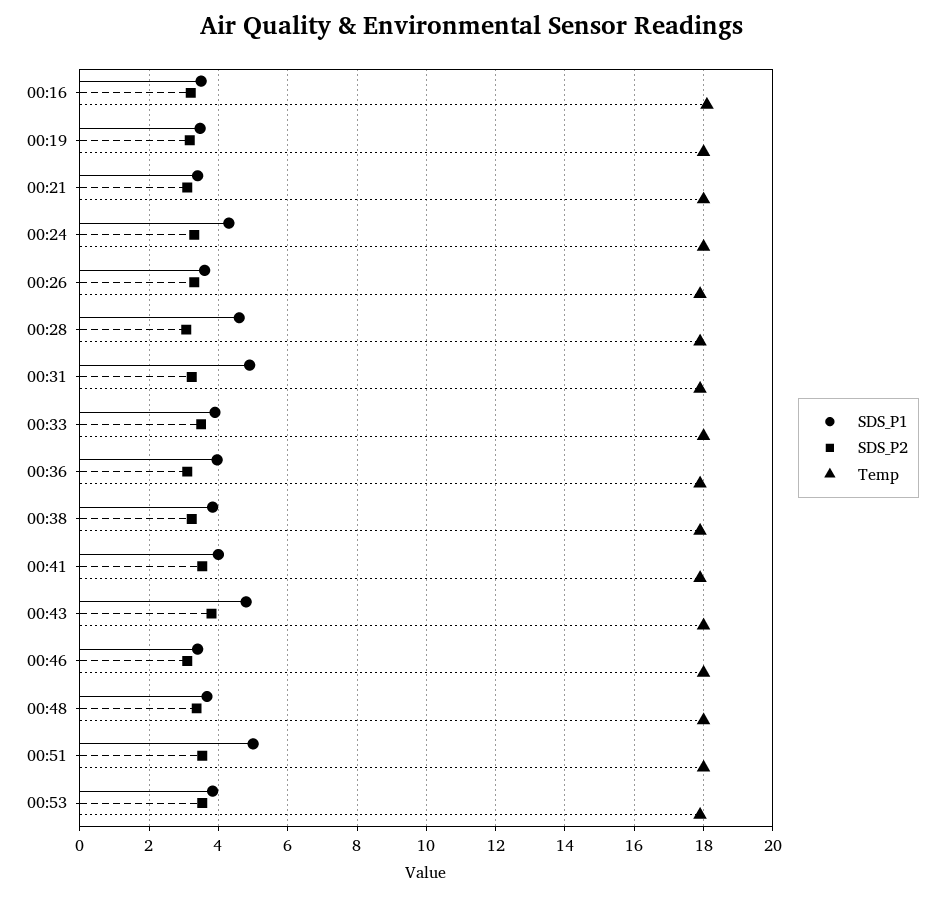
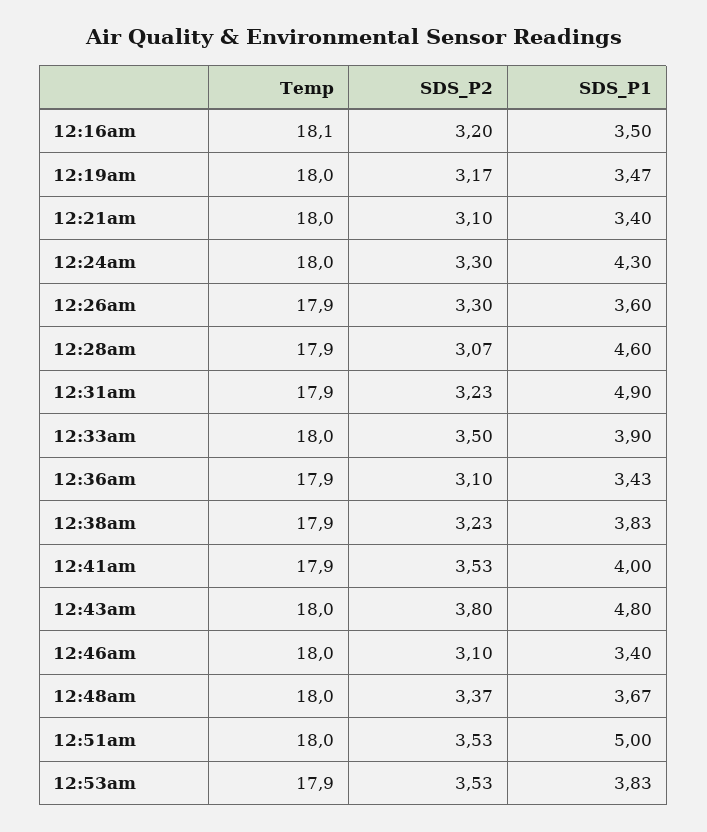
  {
    "SDS_P1": {
      "00:16": 3.5,
      "00:19": 3.47,
      "00:21": 3.4,
      "00:24": 4.3,
      "00:26": 3.6,
      "00:28": 4.6,
      "00:31": 4.9,
      "00:33": 3.9,
-     "00:36": 4,
+     "00:36": 3.43,
      "00:38": 3.83,
      "00:41": 4,
      "00:43": 4.8,
      "00:46": 3.4,
      "00:48": 3.67,
      "00:51": 5,
      "00:53": 3.83
    },
    "SDS_P2": {
      "00:16": 3.2,
      "00:19": 3.17,
      "00:21": 3.1,
      "00:24": 3.3,
      "00:26": 3.3,
      "00:28": 3.07,
      "00:31": 3.23,
      "00:33": 3.5,
      "00:36": 3.1,
      "00:38": 3.23,
      "00:41": 3.53,
      "00:43": 3.8,
      "00:46": 3.1,
      "00:48": 3.37,
      "00:51": 3.53,
      "00:53": 3.53
    },
    "Temp": {
      "00:16": 18.1,
      "00:19": 18,
      "00:21": 18,
      "00:24": 18,
      "00:26": 17.9,
      "00:28": 17.9,
      "00:31": 17.9,
      "00:33": 18,
      "00:36": 17.9,
      "00:38": 17.9,
      "00:41": 17.9,
      "00:43": 18,
      "00:46": 18,
      "00:48": 18,
      "00:51": 18,
      "00:53": 17.9
    }
  }

